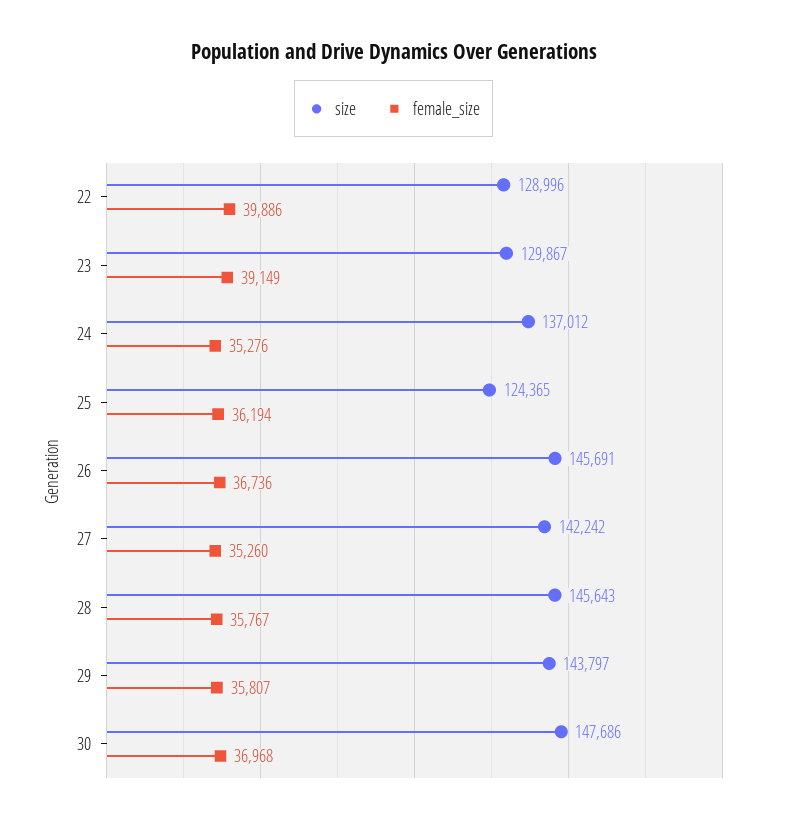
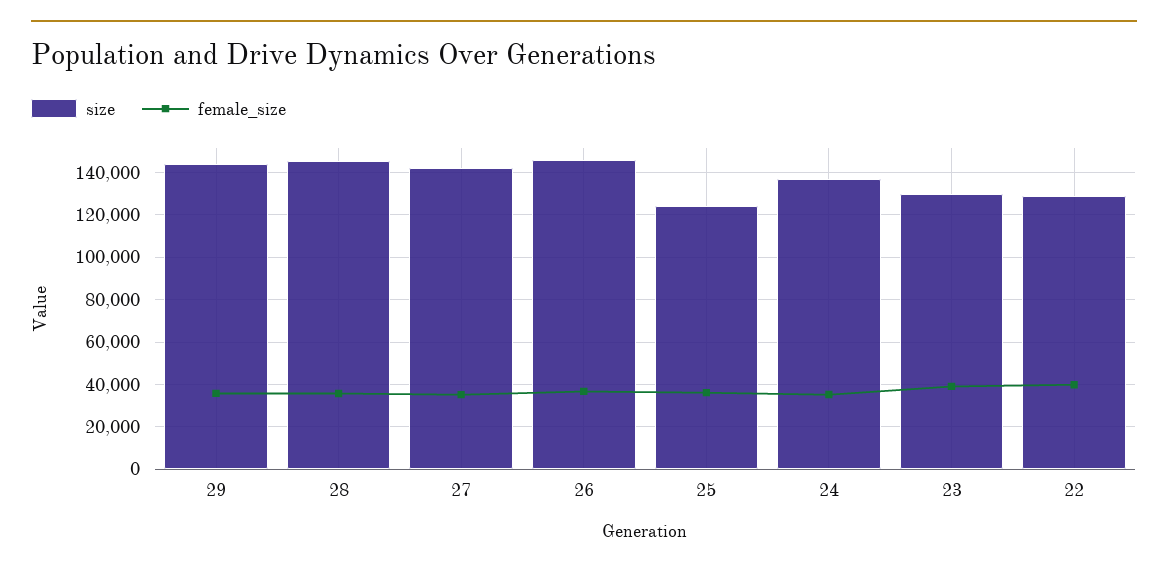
  {
    "size": {
      "22": 128996,
      "23": 129867,
      "24": 137012,
      "25": 124365,
      "26": 145691,
      "27": 142242,
      "28": 145643,
-     "29": 143797,
+     "29": 143797
-     "30": 147686
    },
    "female_size": {
      "22": 39886,
      "23": 39149,
      "24": 35276,
      "25": 36194,
      "26": 36736,
      "27": 35260,
      "28": 35767,
-     "29": 35807,
+     "29": 35807
-     "30": 36968
    }
  }

